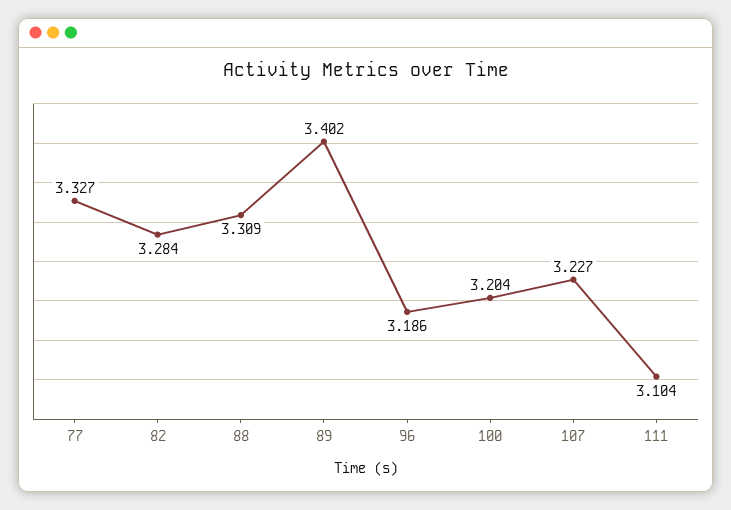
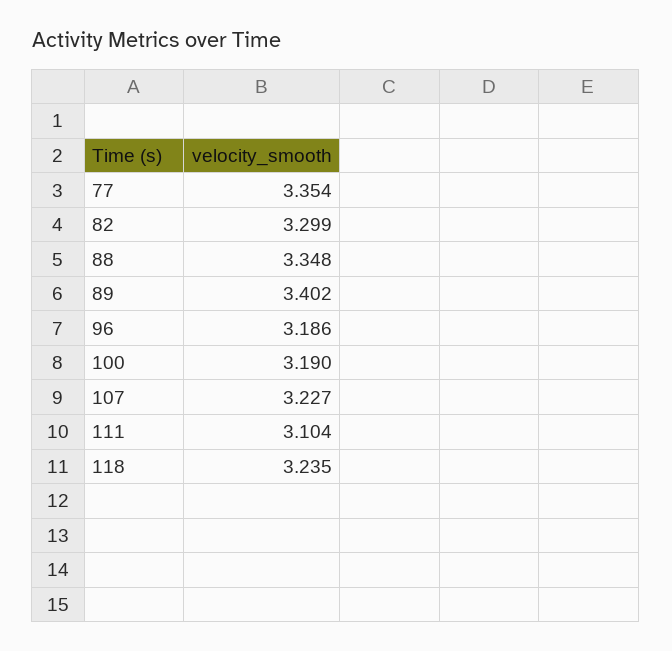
  {
-   "77": 3.327,
+   "77": 3.354,
-   "82": 3.284,
+   "82": 3.299,
-   "88": 3.309,
+   "88": 3.348,
    "89": 3.402,
    "96": 3.186,
-   "100": 3.204,
+   "100": 3.19,
    "107": 3.227,
-   "111": 3.104
+   "111": 3.104,
+   "118": 3.235
  }

